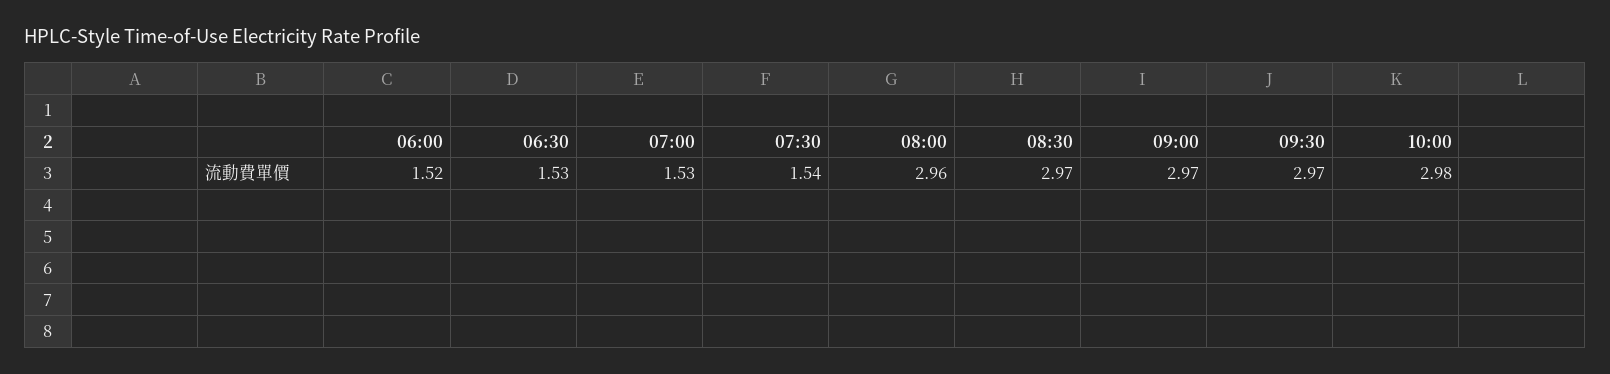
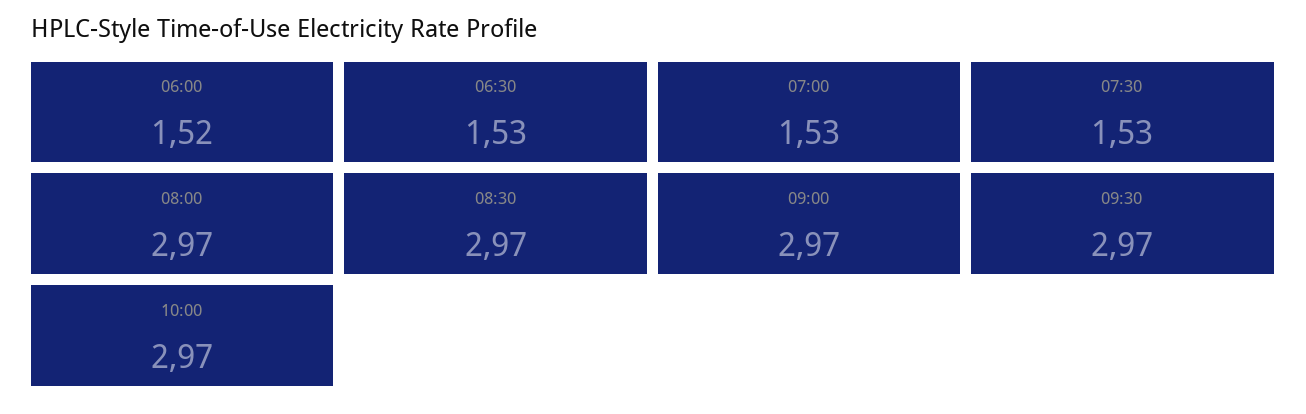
  {
    "06:00": 1.52,
    "06:30": 1.53,
    "07:00": 1.53,
-   "07:30": 1.54,
+   "07:30": 1.53,
-   "08:00": 2.96,
+   "08:00": 2.97,
    "08:30": 2.97,
    "09:00": 2.97,
    "09:30": 2.97,
-   "10:00": 2.98
+   "10:00": 2.97
  }

